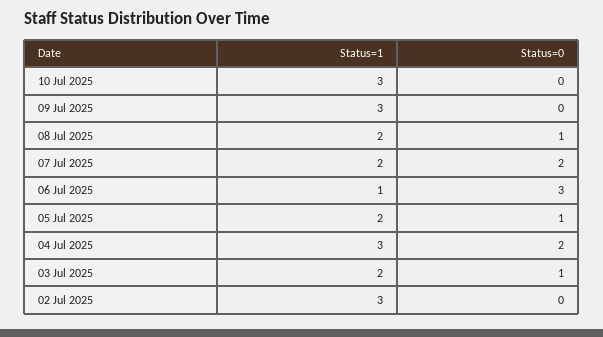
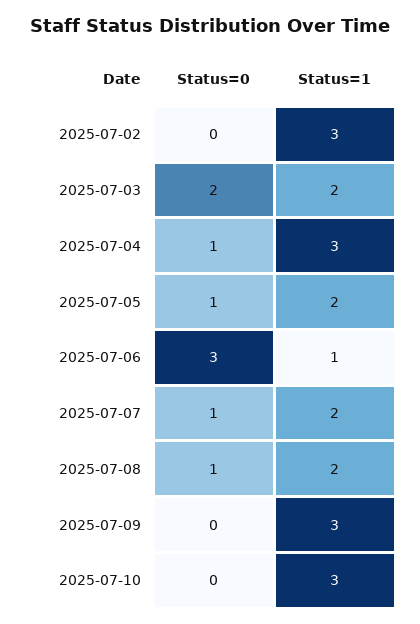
  {
    "Status=1": {
      "10 Jul 2025": 3,
      "09 Jul 2025": 3,
      "08 Jul 2025": 2,
      "07 Jul 2025": 2,
      "06 Jul 2025": 1,
      "05 Jul 2025": 2,
      "04 Jul 2025": 3,
      "03 Jul 2025": 2,
      "02 Jul 2025": 3
    },
    "Status=0": {
      "10 Jul 2025": 0,
      "09 Jul 2025": 0,
      "08 Jul 2025": 1,
-     "07 Jul 2025": 2,
+     "07 Jul 2025": 1,
      "06 Jul 2025": 3,
      "05 Jul 2025": 1,
-     "04 Jul 2025": 2,
+     "04 Jul 2025": 1,
-     "03 Jul 2025": 1,
+     "03 Jul 2025": 2,
      "02 Jul 2025": 0
    }
  }

